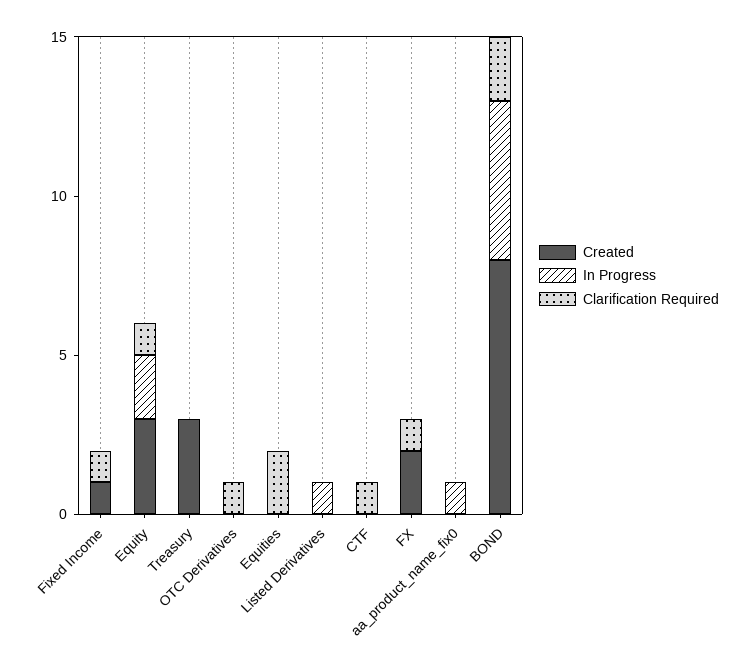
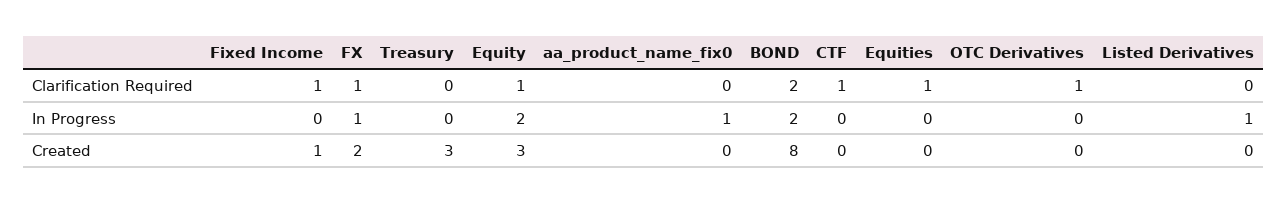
  {
    "Created": {
      "Fixed Income": 1,
      "Equity": 3,
      "Treasury": 3,
      "OTC Derivatives": 0,
      "Equities": 0,
      "Listed Derivatives": 0,
      "CTF": 0,
      "FX": 2,
      "aa_product_name_fix0": 0,
      "BOND": 8
    },
    "In Progress": {
      "Fixed Income": 0,
      "Equity": 2,
      "Treasury": 0,
      "OTC Derivatives": 0,
      "Equities": 0,
      "Listed Derivatives": 1,
      "CTF": 0,
-     "FX": 0,
+     "FX": 1,
      "aa_product_name_fix0": 1,
-     "BOND": 5
+     "BOND": 2
    },
    "Clarification Required": {
      "Fixed Income": 1,
      "Equity": 1,
      "Treasury": 0,
      "OTC Derivatives": 1,
-     "Equities": 2,
+     "Equities": 1,
      "Listed Derivatives": 0,
      "CTF": 1,
      "FX": 1,
      "aa_product_name_fix0": 0,
      "BOND": 2
    }
  }

